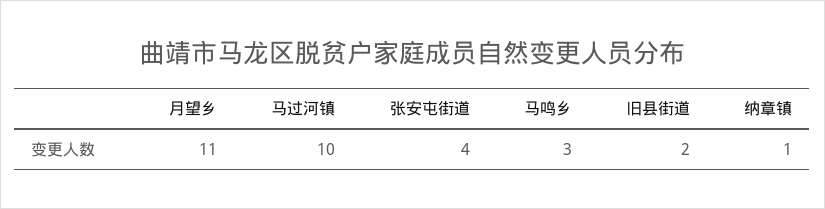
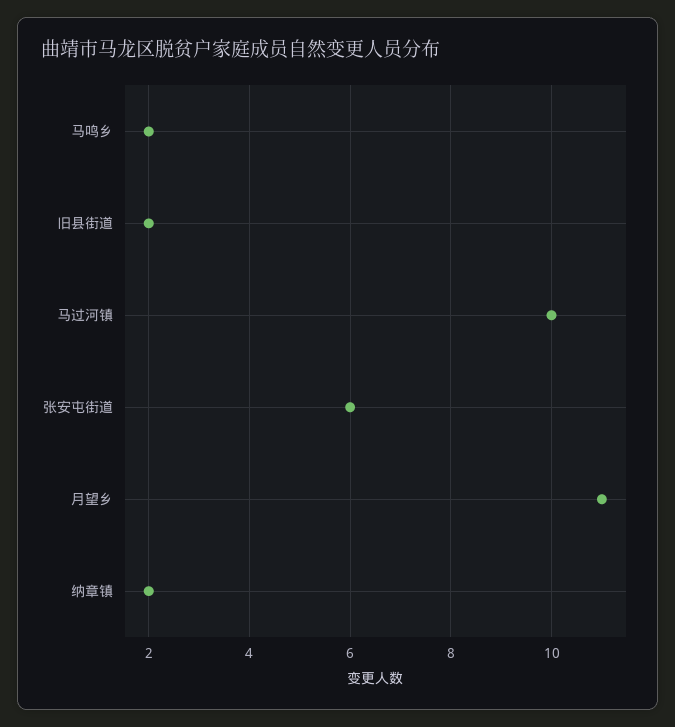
  {
    "月望乡": 11,
    "马过河镇": 10,
-   "张安屯街道": 4,
+   "张安屯街道": 6,
-   "马鸣乡": 3,
+   "马鸣乡": 2,
    "旧县街道": 2,
-   "纳章镇": 1
+   "纳章镇": 2
  }

